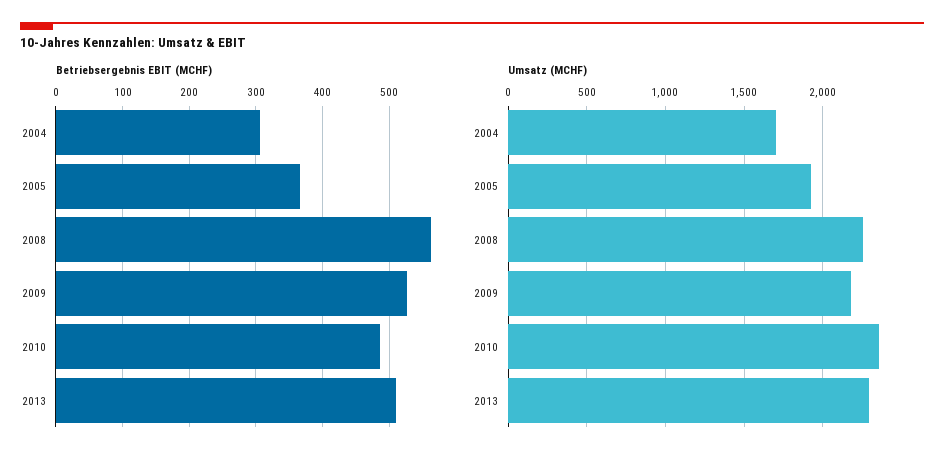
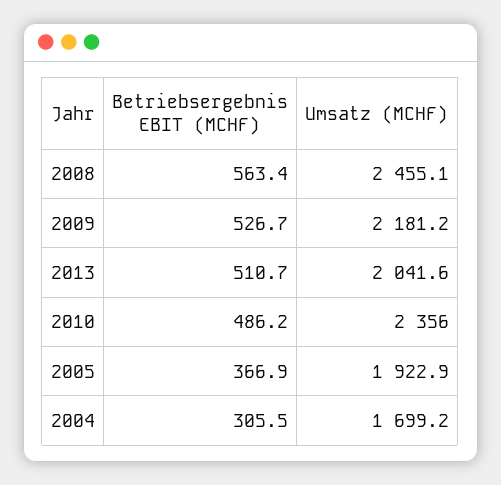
  {
    "Betriebsergebnis EBIT (MCHF)": {
      "2004": 305.5,
      "2005": 366.9,
      "2008": 563.4,
      "2009": 526.7,
      "2010": 486.2,
      "2013": 510.7
    },
    "Umsatz (MCHF)": {
      "2004": 1699.2,
      "2005": 1922.9,
-     "2008": 2250,
+     "2008": 2455.1,
      "2009": 2181.2,
      "2010": 2356,
-     "2013": 2300
+     "2013": 2041.6
    }
  }

